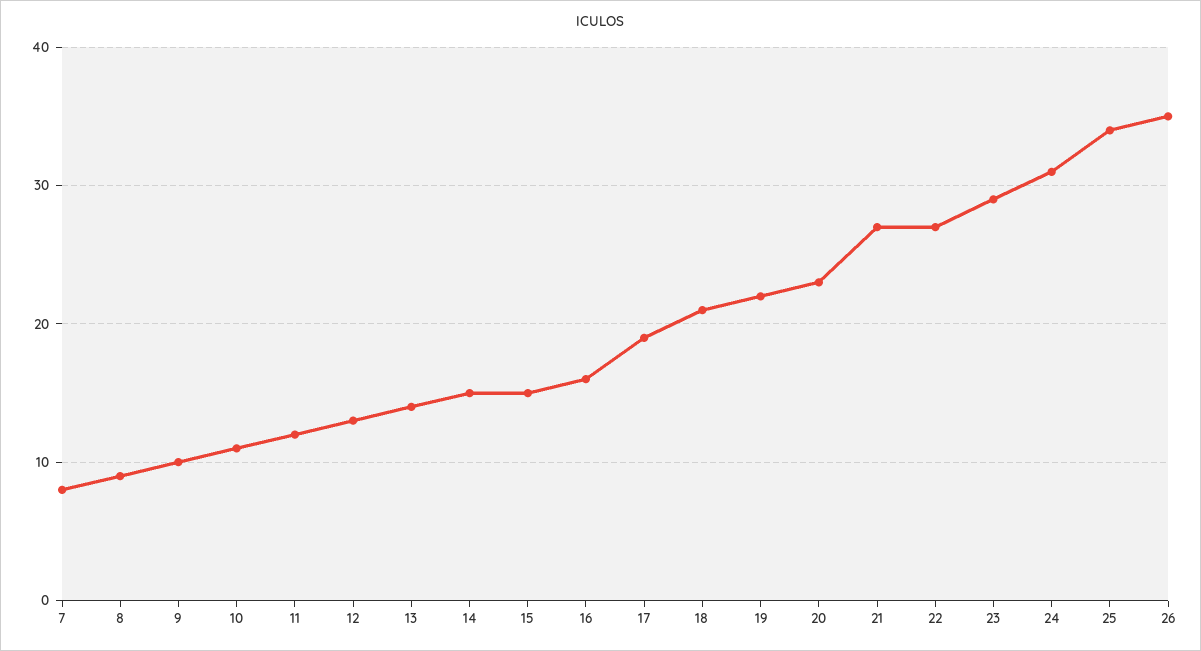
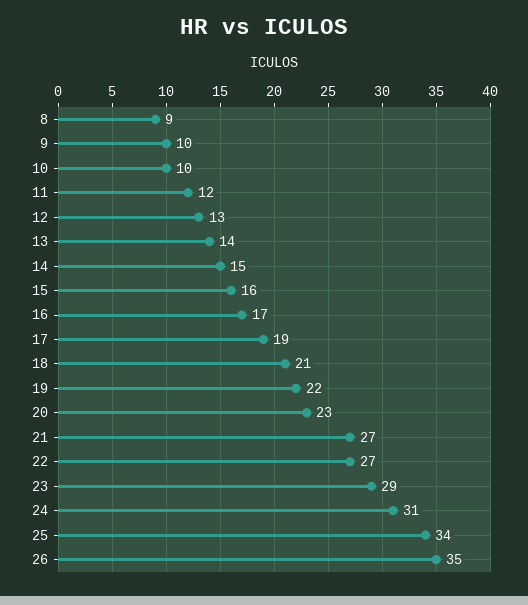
  {
-   "7": 8,
    "8": 9,
    "9": 10,
-   "10": 11,
+   "10": 10,
    "11": 12,
    "12": 13,
    "13": 14,
    "14": 15,
-   "15": 15,
+   "15": 16,
-   "16": 16,
+   "16": 17,
    "17": 19,
    "18": 21,
    "19": 22,
    "20": 23,
    "21": 27,
    "22": 27,
    "23": 29,
    "24": 31,
    "25": 34,
    "26": 35
  }

